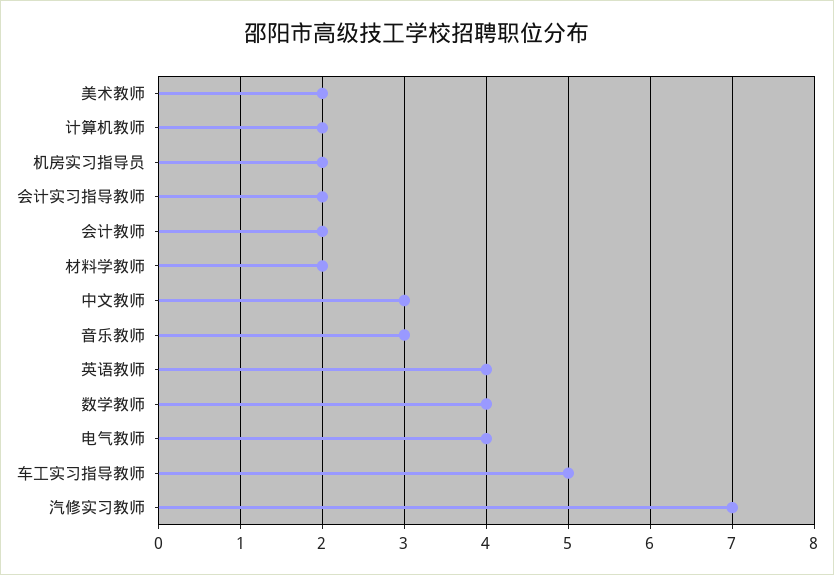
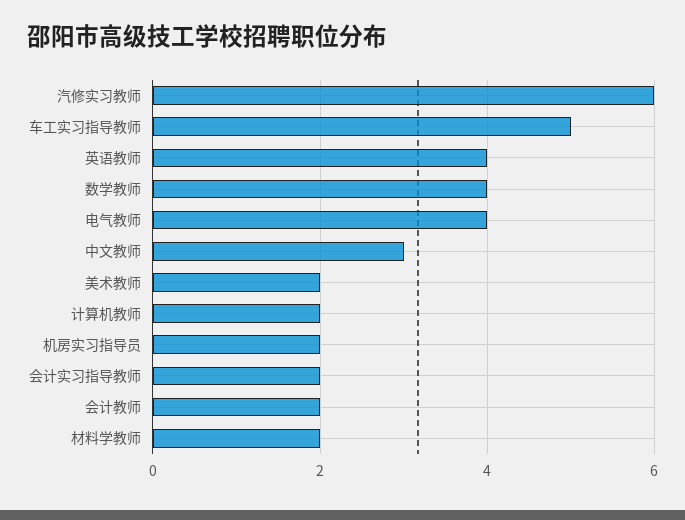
  {
    "美术教师": 2,
    "计算机教师": 2,
    "机房实习指导员": 2,
    "会计实习指导教师": 2,
    "会计教师": 2,
    "材料学教师": 2,
    "中文教师": 3,
-   "音乐教师": 3,
    "英语教师": 4,
    "数学教师": 4,
    "电气教师": 4,
    "车工实习指导教师": 5,
-   "汽修实习教师": 7
+   "汽修实习教师": 6
  }

